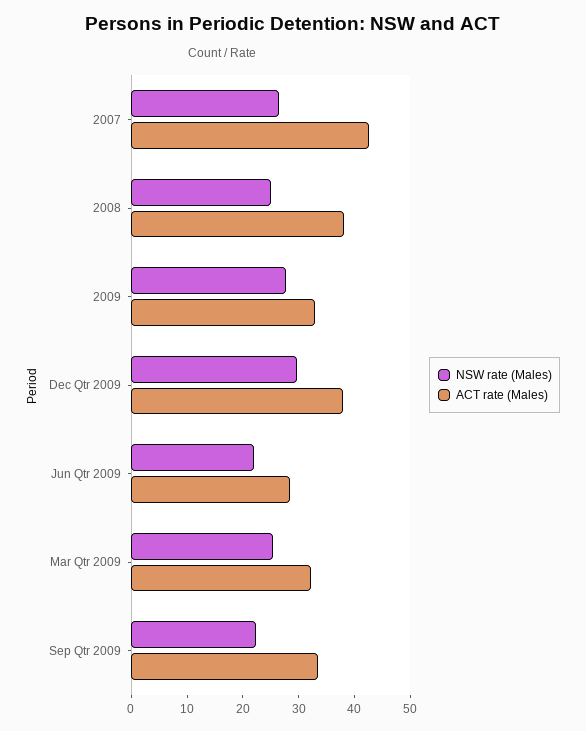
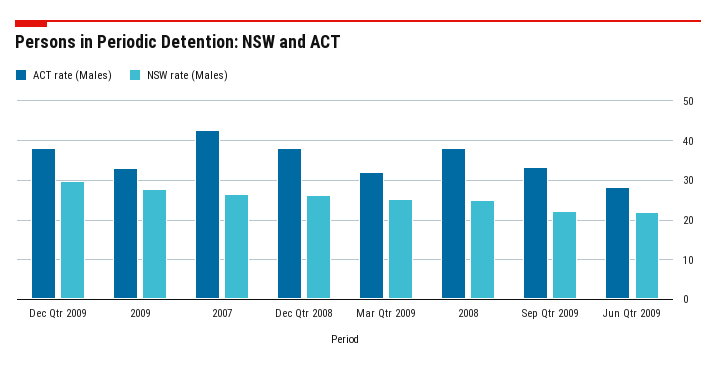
  {
    "NSW rate (Males)": {
      "2007": 26,
      "2008": 26,
      "2009": 28,
      "Dec Qtr 2009": 30,
      "Jun Qtr 2009": 22,
      "Mar Qtr 2009": 26,
-     "Sep Qtr 2009": 22
+     "Sep Qtr 2009": 22,
+     "Dec Qtr 2008": 26
    },
    "ACT rate (Males)": {
      "2007": 42,
      "2008": 38,
      "2009": 34,
      "Dec Qtr 2009": 38,
      "Jun Qtr 2009": 28,
      "Mar Qtr 2009": 32,
-     "Sep Qtr 2009": 34
+     "Sep Qtr 2009": 34,
+     "Dec Qtr 2008": 38
    }
  }

